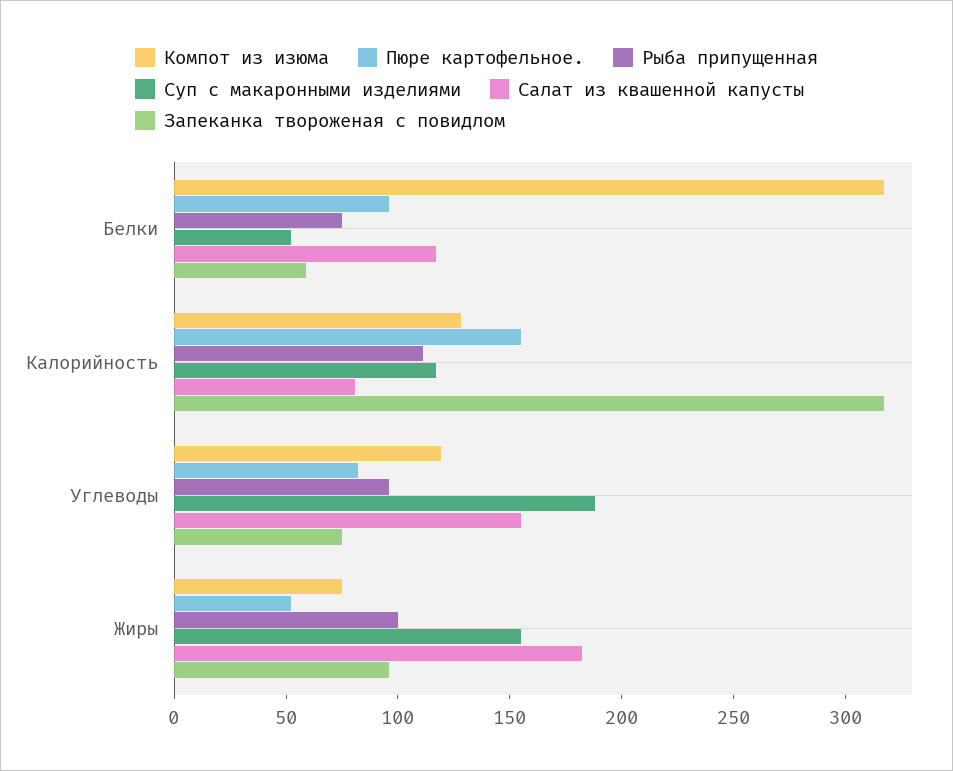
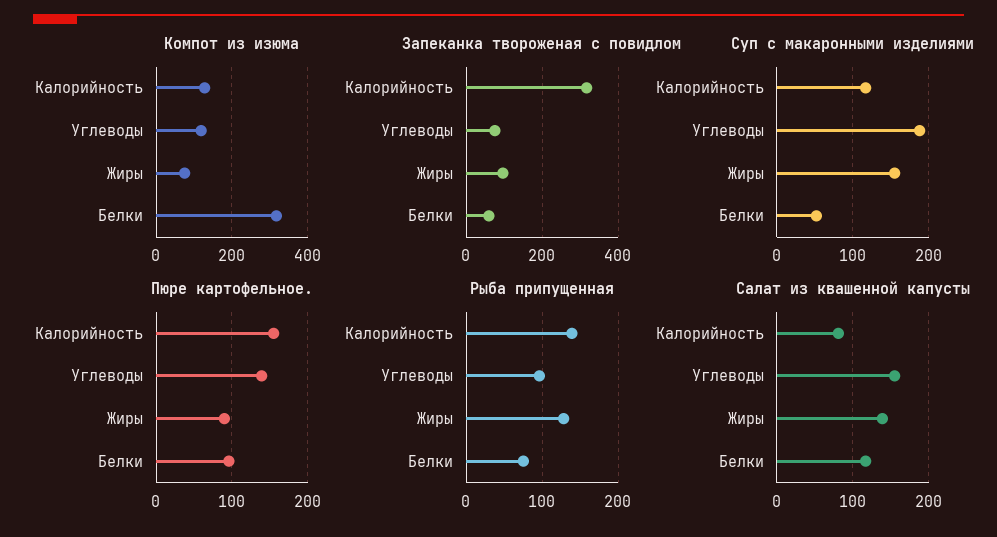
  {
    "Компот из изюма": {
      "Белки": 320,
      "Калорийность": 130,
      "Углеводы": 120,
      "Жиры": 80
    },
    "Пюре картофельное.": {
      "Белки": 100,
      "Калорийность": 160,
-     "Углеводы": 80,
+     "Углеводы": 140,
-     "Жиры": 50
+     "Жиры": 90
    },
    "Рыба припущенная": {
      "Белки": 80,
-     "Калорийность": 110,
+     "Калорийность": 140,
      "Углеводы": 100,
-     "Жиры": 100
+     "Жиры": 130
    },
    "Суп с макаронными изделиями": {
      "Белки": 50,
      "Калорийность": 120,
      "Углеводы": 190,
      "Жиры": 160
    },
    "Салат из квашенной капусты": {
      "Белки": 120,
      "Калорийность": 80,
      "Углеводы": 160,
-     "Жиры": 180
+     "Жиры": 140
    },
    "Запеканка твороженая с повидлом": {
      "Белки": 60,
      "Калорийность": 320,
      "Углеводы": 80,
      "Жиры": 100
    }
  }

